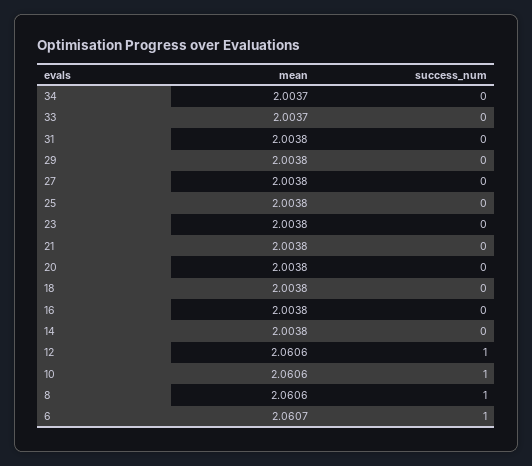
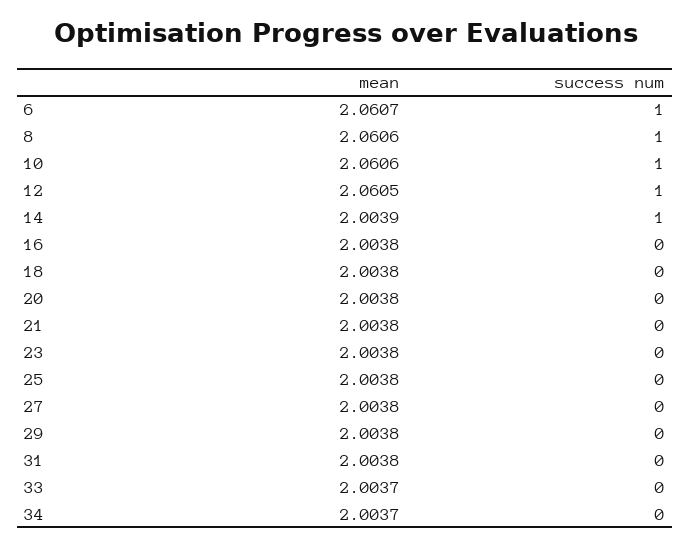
  {
    "mean": {
      "34": 2.0037,
      "33": 2.0037,
      "31": 2.0038,
      "29": 2.0038,
      "27": 2.0038,
      "25": 2.0038,
      "23": 2.0038,
      "21": 2.0038,
      "20": 2.0038,
      "18": 2.0038,
      "16": 2.0038,
-     "14": 2.0038,
+     "14": 2.0039,
-     "12": 2.0606,
+     "12": 2.0605,
      "10": 2.0606,
      "8": 2.0606,
      "6": 2.0607
    },
    "success_num": {
      "34": 0,
      "33": 0,
      "31": 0,
      "29": 0,
      "27": 0,
      "25": 0,
      "23": 0,
      "21": 0,
      "20": 0,
      "18": 0,
      "16": 0,
-     "14": 0,
+     "14": 1,
      "12": 1,
      "10": 1,
      "8": 1,
      "6": 1
    }
  }

